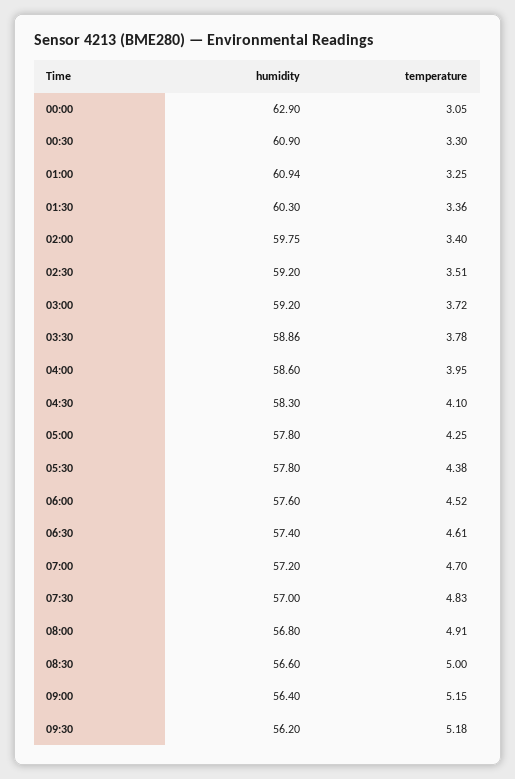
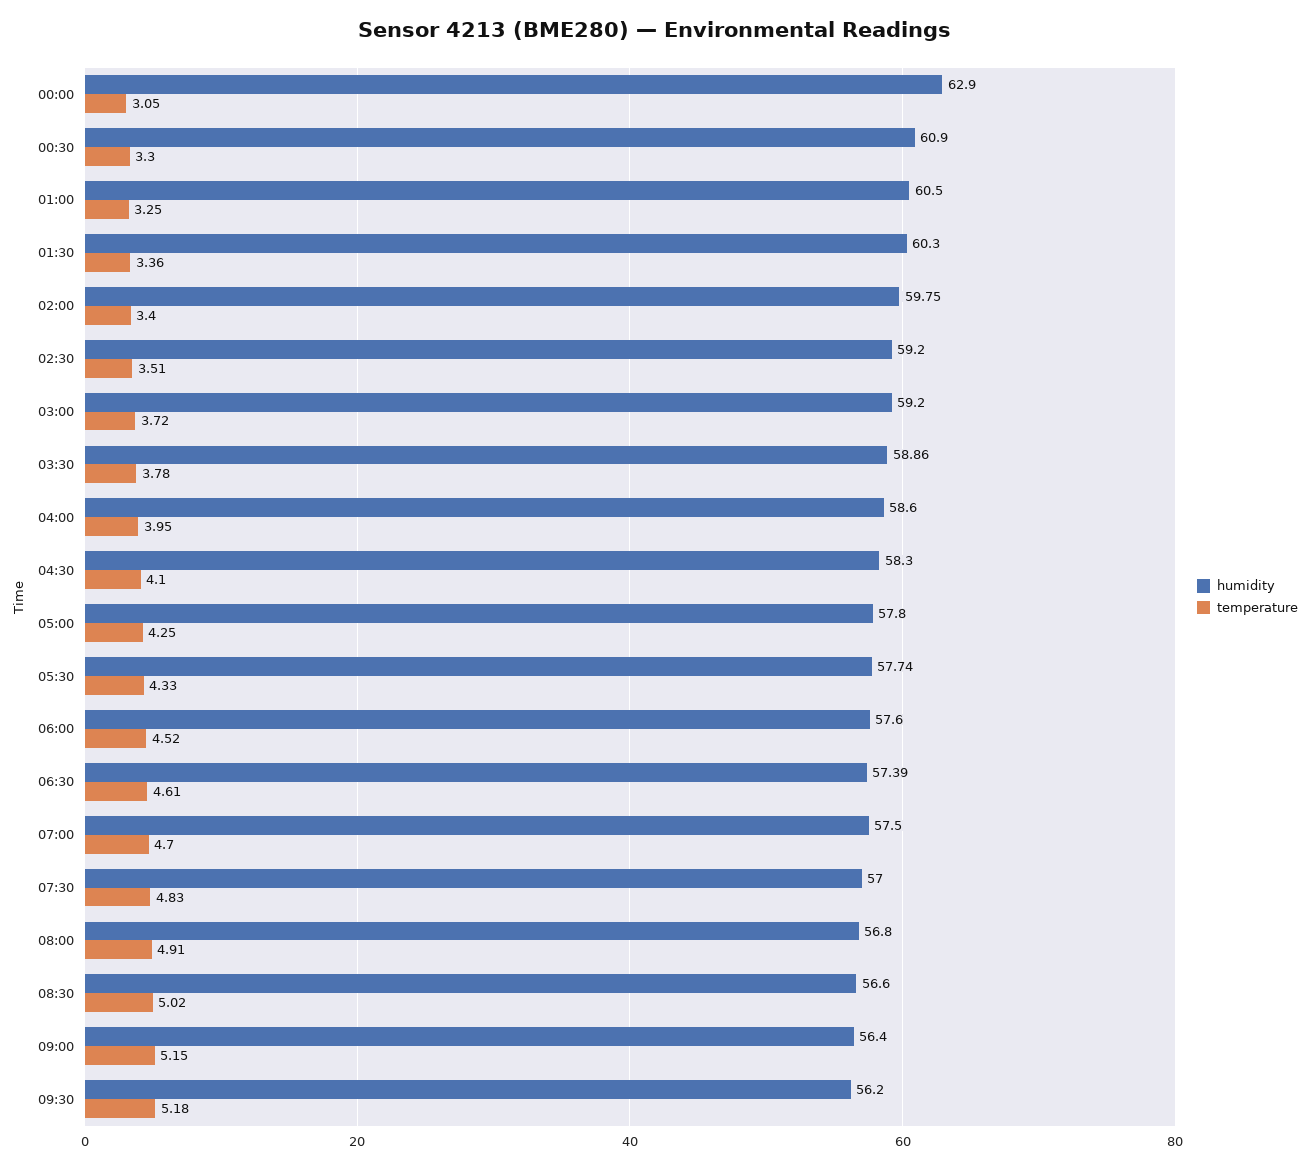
  {
    "humidity": {
      "00:00": 62.9,
      "00:30": 60.9,
-     "01:00": 60.94,
+     "01:00": 60.5,
      "01:30": 60.3,
      "02:00": 59.75,
      "02:30": 59.2,
      "03:00": 59.2,
      "03:30": 58.86,
      "04:00": 58.6,
      "04:30": 58.3,
      "05:00": 57.8,
-     "05:30": 57.8,
+     "05:30": 57.74,
      "06:00": 57.6,
-     "06:30": 57.4,
+     "06:30": 57.39,
-     "07:00": 57.2,
+     "07:00": 57.5,
      "07:30": 57,
      "08:00": 56.8,
      "08:30": 56.6,
      "09:00": 56.4,
      "09:30": 56.2
    },
    "temperature": {
      "00:00": 3.05,
      "00:30": 3.3,
      "01:00": 3.25,
      "01:30": 3.36,
      "02:00": 3.4,
      "02:30": 3.51,
      "03:00": 3.72,
      "03:30": 3.78,
      "04:00": 3.95,
      "04:30": 4.1,
      "05:00": 4.25,
-     "05:30": 4.38,
+     "05:30": 4.33,
      "06:00": 4.52,
      "06:30": 4.61,
      "07:00": 4.7,
      "07:30": 4.83,
      "08:00": 4.91,
-     "08:30": 5,
+     "08:30": 5.02,
      "09:00": 5.15,
      "09:30": 5.18
    }
  }

